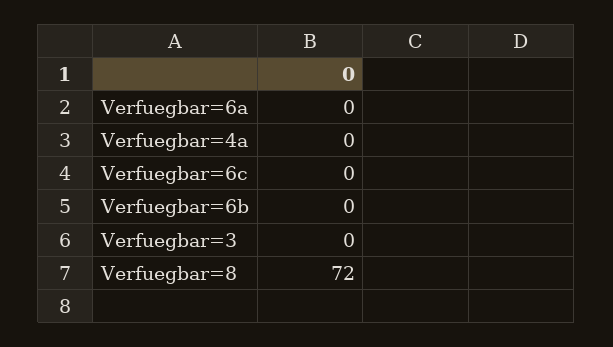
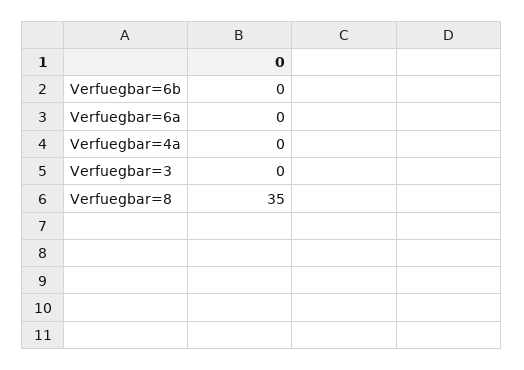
  {
    "Verfuegbar=6a": 0,
    "Verfuegbar=4a": 0,
-   "Verfuegbar=6c": 0,
    "Verfuegbar=6b": 0,
    "Verfuegbar=3": 0,
-   "Verfuegbar=8": 72
+   "Verfuegbar=8": 35
  }

